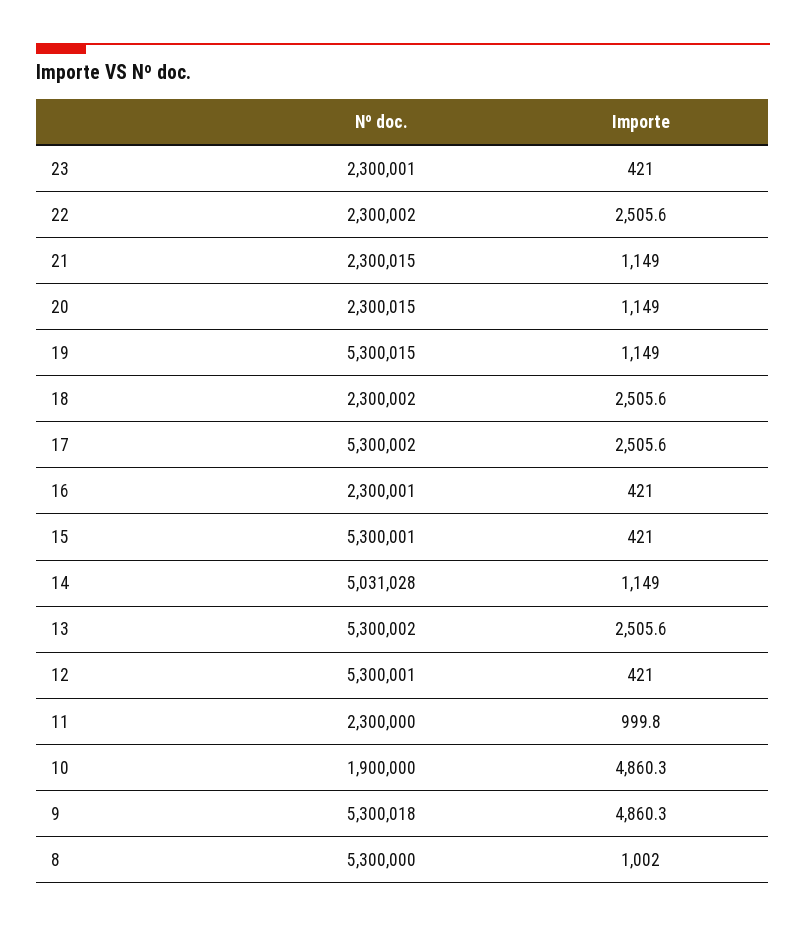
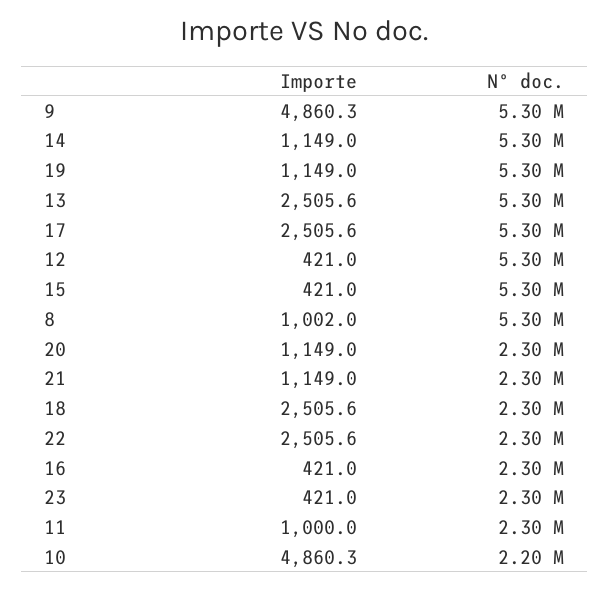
  {
    "Nº doc.": {
      "23": 2300001,
      "22": 2300002,
      "21": 2300015,
      "20": 2300015,
      "19": 5300015,
      "18": 2300002,
      "17": 5300002,
      "16": 2300001,
      "15": 5300001,
-     "14": 5031028,
+     "14": 5300000,
      "13": 5300002,
      "12": 5300001,
      "11": 2300000,
-     "10": 1900000,
+     "10": 2200000,
      "9": 5300018,
      "8": 5300000
    },
    "Importe": {
      "23": 421,
      "22": 2505.6,
      "21": 1149,
      "20": 1149,
      "19": 1149,
      "18": 2505.6,
      "17": 2505.6,
      "16": 421,
      "15": 421,
      "14": 1149,
      "13": 2505.6,
      "12": 421,
-     "11": 999.8,
+     "11": 1000,
      "10": 4860.3,
      "9": 4860.3,
      "8": 1002
    }
  }

